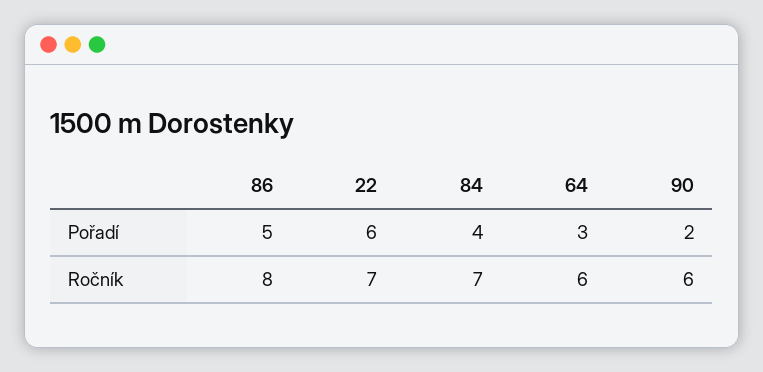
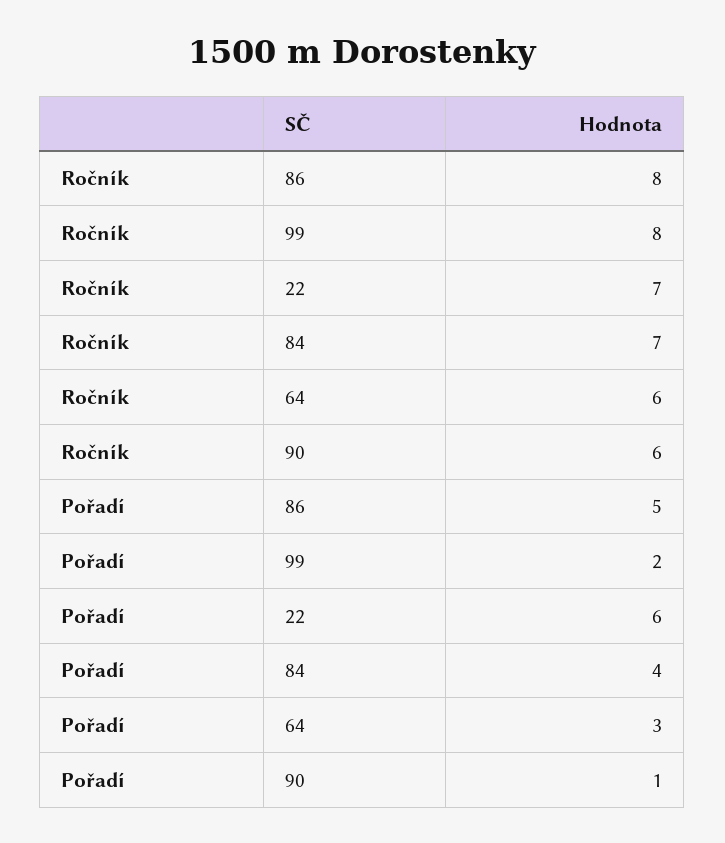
  {
    "86": {
      "Pořadí": 5,
      "Ročník": 8
    },
    "22": {
      "Pořadí": 6,
      "Ročník": 7
    },
    "84": {
      "Pořadí": 4,
      "Ročník": 7
    },
    "64": {
      "Pořadí": 3,
      "Ročník": 6
    },
    "90": {
-     "Pořadí": 2,
+     "Pořadí": 1,
      "Ročník": 6
-   }
+   },
+   "99": {
+     "Ročník": 8,
+     "Pořadí": 2
+   }
  }

